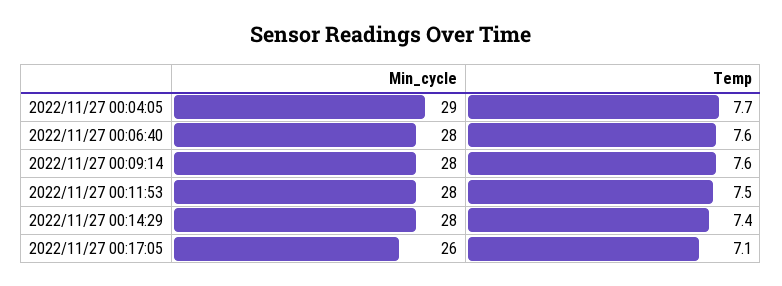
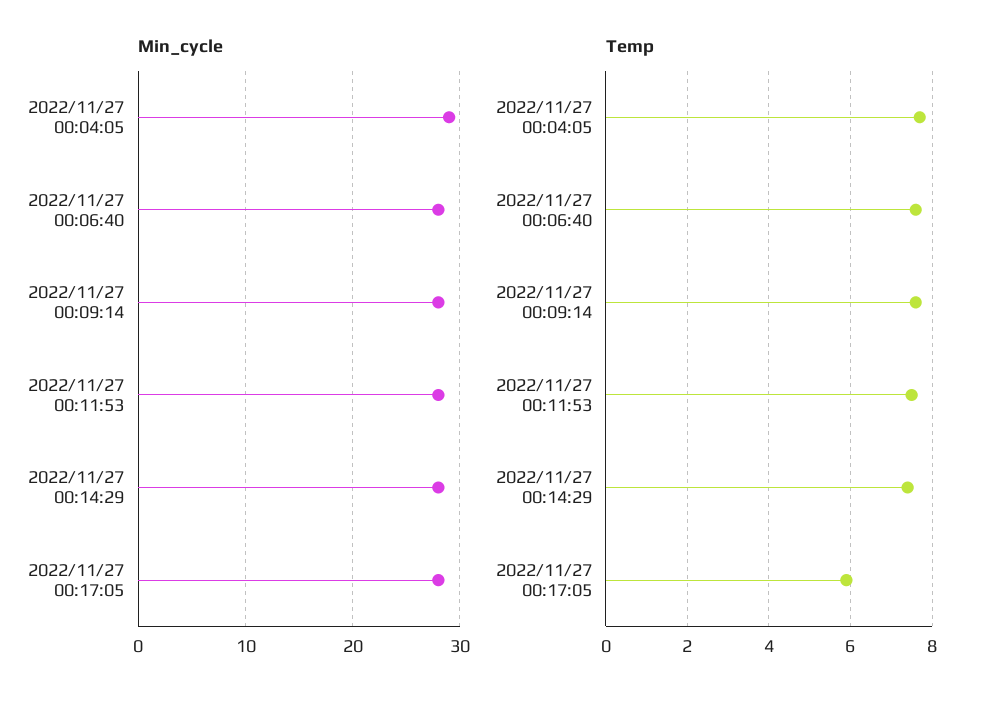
  {
    "Min_cycle": {
      "2022/11/27 00:04:05": 29,
      "2022/11/27 00:06:40": 28,
      "2022/11/27 00:09:14": 28,
      "2022/11/27 00:11:53": 28,
      "2022/11/27 00:14:29": 28,
-     "2022/11/27 00:17:05": 26
+     "2022/11/27 00:17:05": 28
    },
    "Temp": {
      "2022/11/27 00:04:05": 7.7,
      "2022/11/27 00:06:40": 7.6,
      "2022/11/27 00:09:14": 7.6,
      "2022/11/27 00:11:53": 7.5,
      "2022/11/27 00:14:29": 7.4,
-     "2022/11/27 00:17:05": 7.1
+     "2022/11/27 00:17:05": 6
    }
  }

